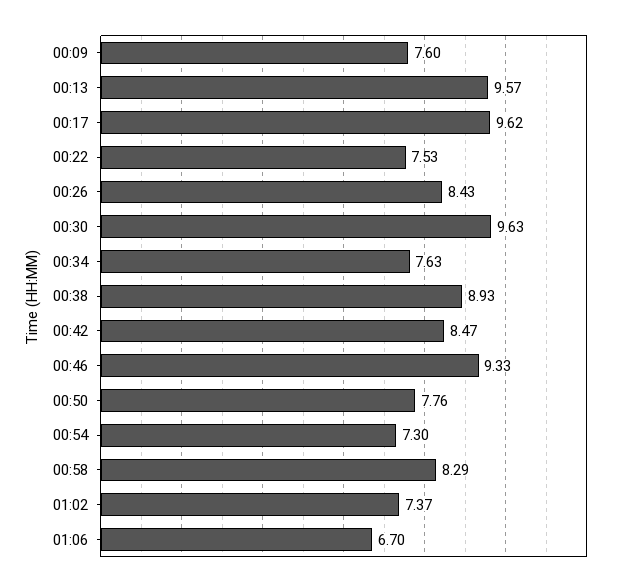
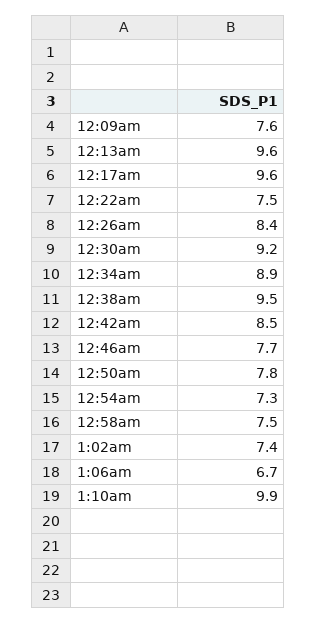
  {
    "00:09": 7.6,
    "00:13": 9.57,
    "00:17": 9.62,
    "00:22": 7.53,
    "00:26": 8.43,
-   "00:30": 9.63,
+   "00:30": 9.2,
-   "00:34": 7.63,
+   "00:34": 8.9,
-   "00:38": 8.93,
+   "00:38": 9.5,
    "00:42": 8.47,
-   "00:46": 9.33,
+   "00:46": 7.7,
    "00:50": 7.76,
    "00:54": 7.3,
-   "00:58": 8.29,
+   "00:58": 7.5,
    "01:02": 7.37,
-   "01:06": 6.7
+   "01:06": 6.7,
+   "1:10am": 9.9
  }

